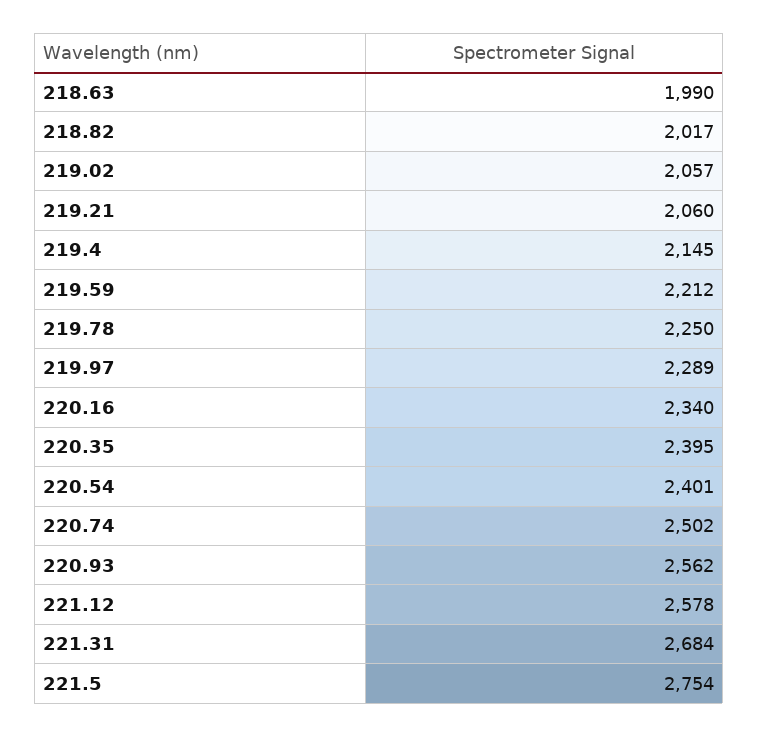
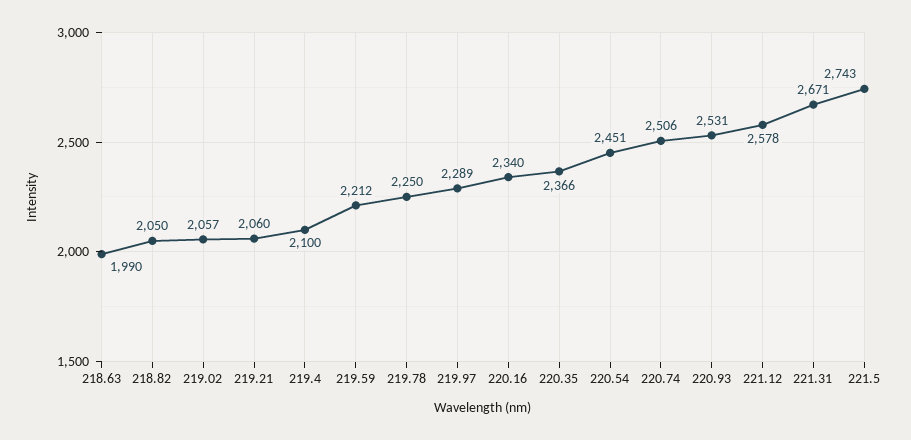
  {
    "218.63": 1990,
-   "218.82": 2017,
+   "218.82": 2050,
    "219.02": 2057,
    "219.21": 2060,
-   "219.4": 2145,
+   "219.4": 2100,
    "219.59": 2212,
    "219.78": 2250,
    "219.97": 2289,
    "220.16": 2340,
-   "220.35": 2395,
+   "220.35": 2366,
-   "220.54": 2401,
+   "220.54": 2451,
-   "220.74": 2502,
+   "220.74": 2506,
-   "220.93": 2562,
+   "220.93": 2531,
    "221.12": 2578,
-   "221.31": 2684,
+   "221.31": 2671,
-   "221.5": 2754
+   "221.5": 2743
  }

